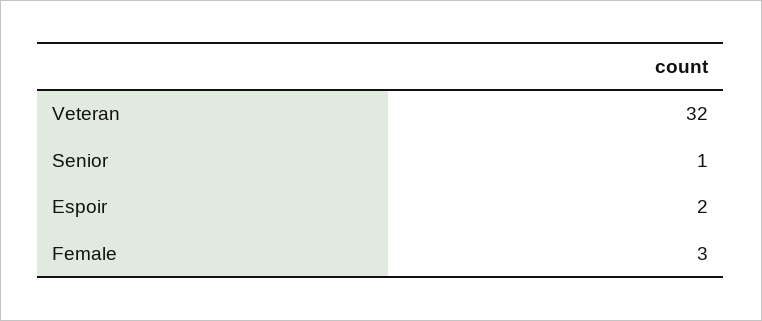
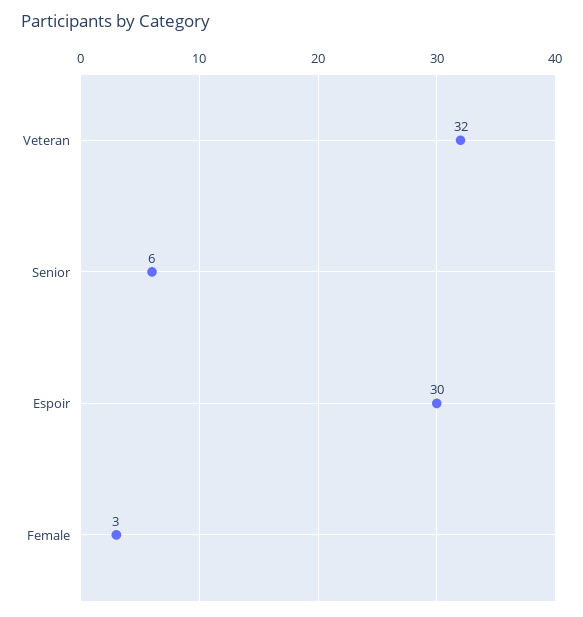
  {
    "Veteran": 32,
-   "Senior": 1,
+   "Senior": 6,
-   "Espoir": 2,
+   "Espoir": 30,
    "Female": 3
  }

